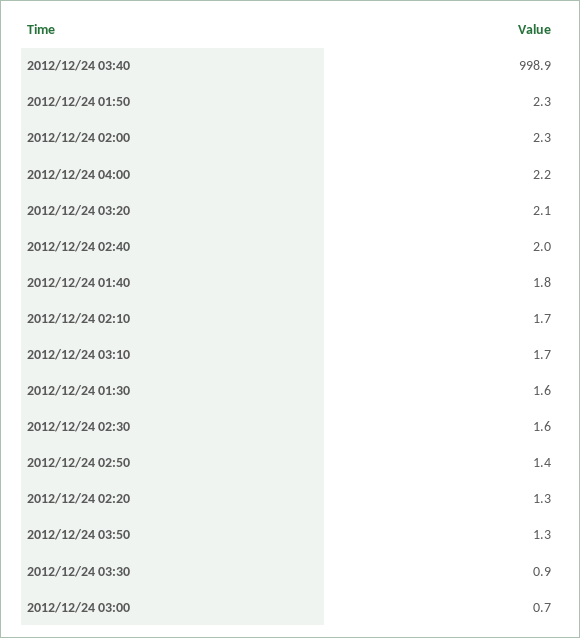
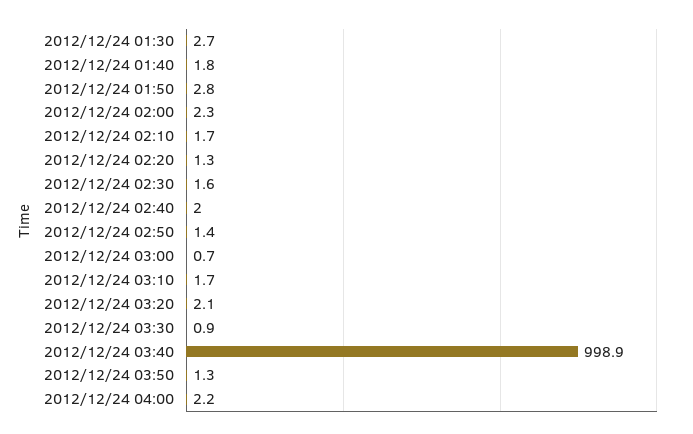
  {
    "2012/12/24 03:40": 998.9,
-   "2012/12/24 01:50": 2.3,
+   "2012/12/24 01:50": 2.8,
    "2012/12/24 02:00": 2.3,
    "2012/12/24 04:00": 2.2,
    "2012/12/24 03:20": 2.1,
    "2012/12/24 02:40": 2,
    "2012/12/24 01:40": 1.8,
    "2012/12/24 02:10": 1.7,
    "2012/12/24 03:10": 1.7,
-   "2012/12/24 01:30": 1.6,
+   "2012/12/24 01:30": 2.7,
    "2012/12/24 02:30": 1.6,
    "2012/12/24 02:50": 1.4,
    "2012/12/24 02:20": 1.3,
    "2012/12/24 03:50": 1.3,
    "2012/12/24 03:30": 0.9,
    "2012/12/24 03:00": 0.7
  }

